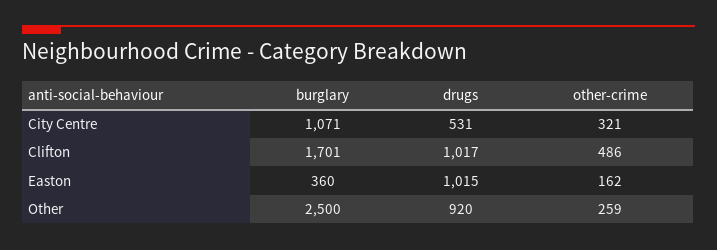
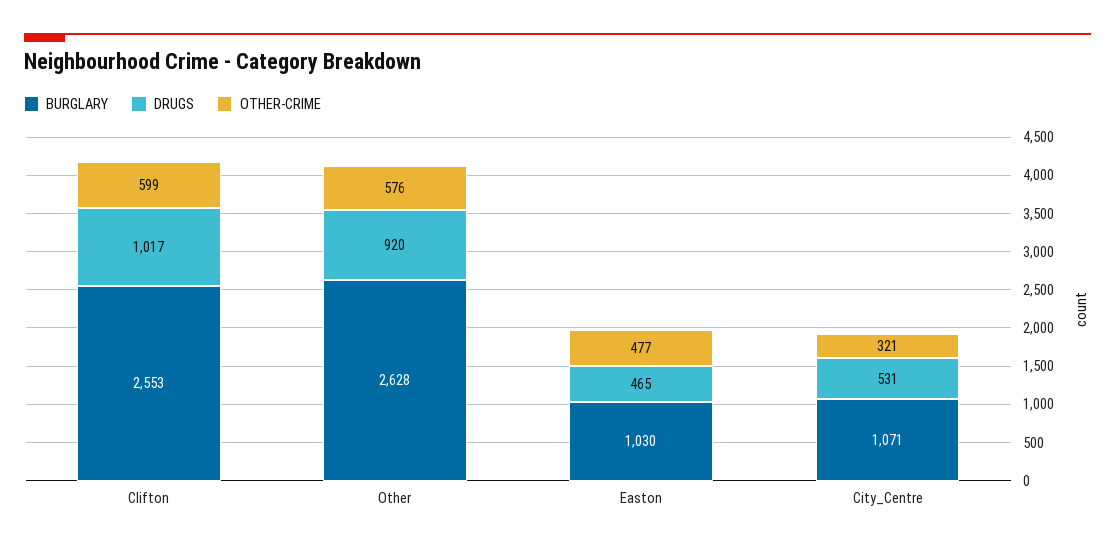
  {
    "burglary": {
      "City Centre": 1071,
-     "Clifton": 1701,
+     "Clifton": 2553,
-     "Easton": 360,
+     "Easton": 1030,
-     "Other": 2500
+     "Other": 2628
    },
    "drugs": {
      "City Centre": 531,
      "Clifton": 1017,
-     "Easton": 1015,
+     "Easton": 465,
      "Other": 920
    },
    "other-crime": {
      "City Centre": 321,
-     "Clifton": 486,
+     "Clifton": 599,
-     "Easton": 162,
+     "Easton": 477,
-     "Other": 259
+     "Other": 576
    }
  }

